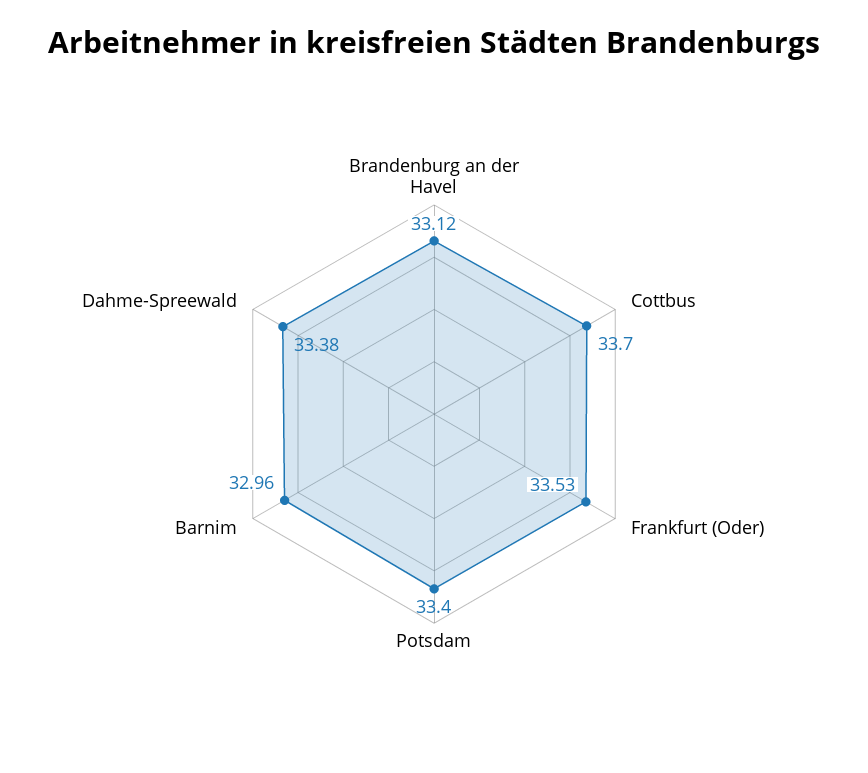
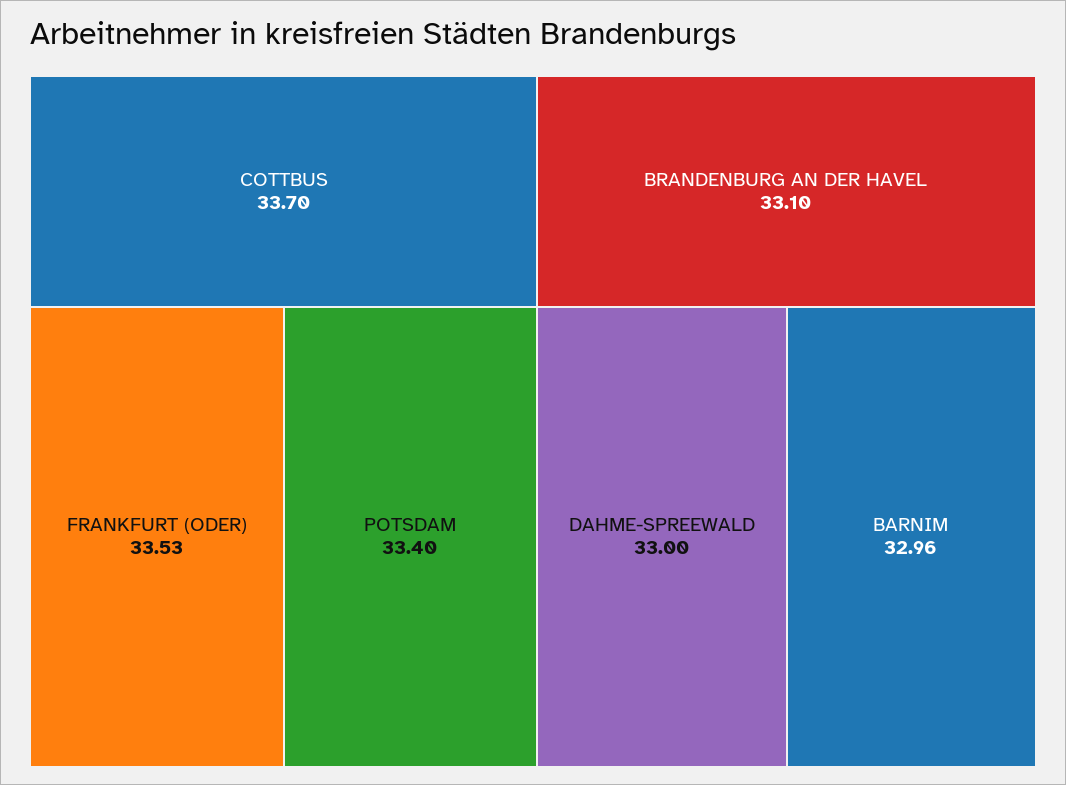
  {
-   "Brandenburg an der Havel": 33.12,
+   "Brandenburg an der Havel": 33.1,
    "Cottbus": 33.7,
    "Frankfurt (Oder)": 33.53,
    "Potsdam": 33.4,
    "Barnim": 32.96,
-   "Dahme-Spreewald": 33.38
+   "Dahme-Spreewald": 33
  }

